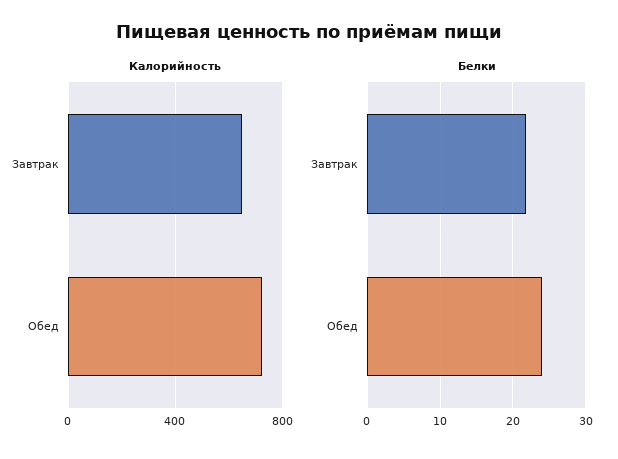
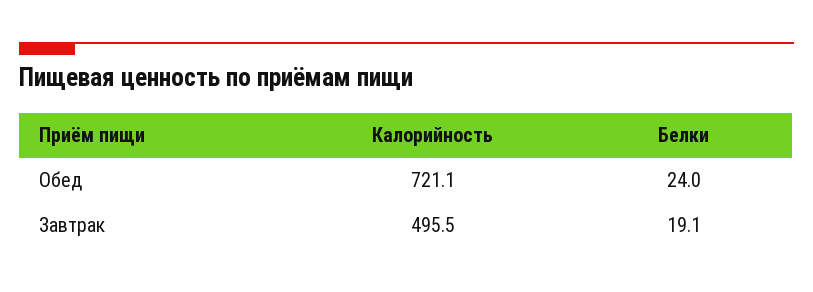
  {
    "Калорийность": {
-     "Завтрак": 650,
+     "Завтрак": 495.5,
      "Обед": 721.1
    },
    "Белки": {
-     "Завтрак": 22,
+     "Завтрак": 19.1,
      "Обед": 24
    }
  }

